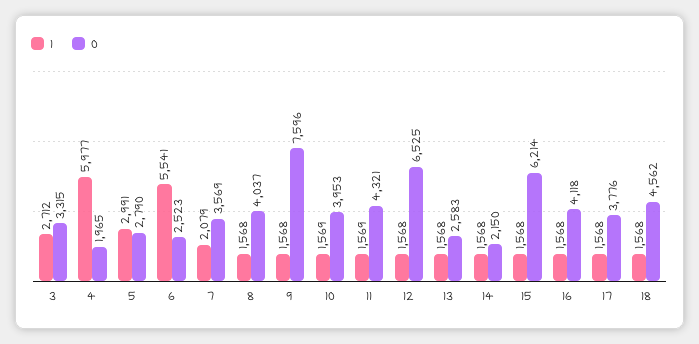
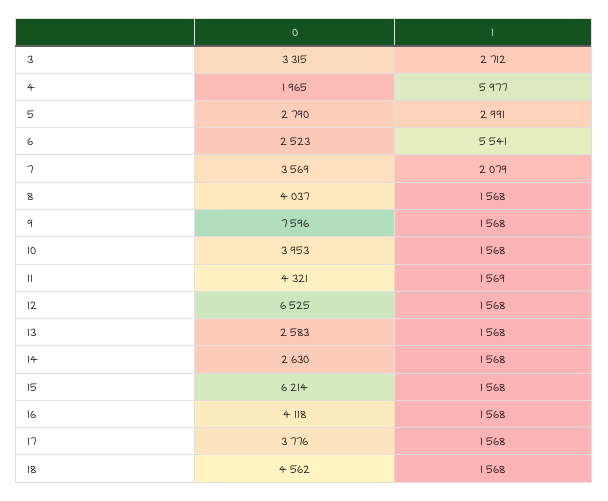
  {
    "1": {
      "3": 2712,
      "4": 5977,
      "5": 2991,
      "6": 5541,
      "7": 2079,
      "8": 1568,
      "9": 1568,
-     "10": 1569,
+     "10": 1568,
      "11": 1569,
      "12": 1568,
      "13": 1568,
      "14": 1568,
      "15": 1568,
      "16": 1568,
      "17": 1568,
      "18": 1568
    },
    "0": {
      "3": 3315,
      "4": 1965,
      "5": 2790,
      "6": 2523,
      "7": 3569,
      "8": 4037,
      "9": 7596,
      "10": 3953,
      "11": 4321,
      "12": 6525,
      "13": 2583,
-     "14": 2150,
+     "14": 2630,
      "15": 6214,
      "16": 4118,
      "17": 3776,
      "18": 4562
    }
  }

